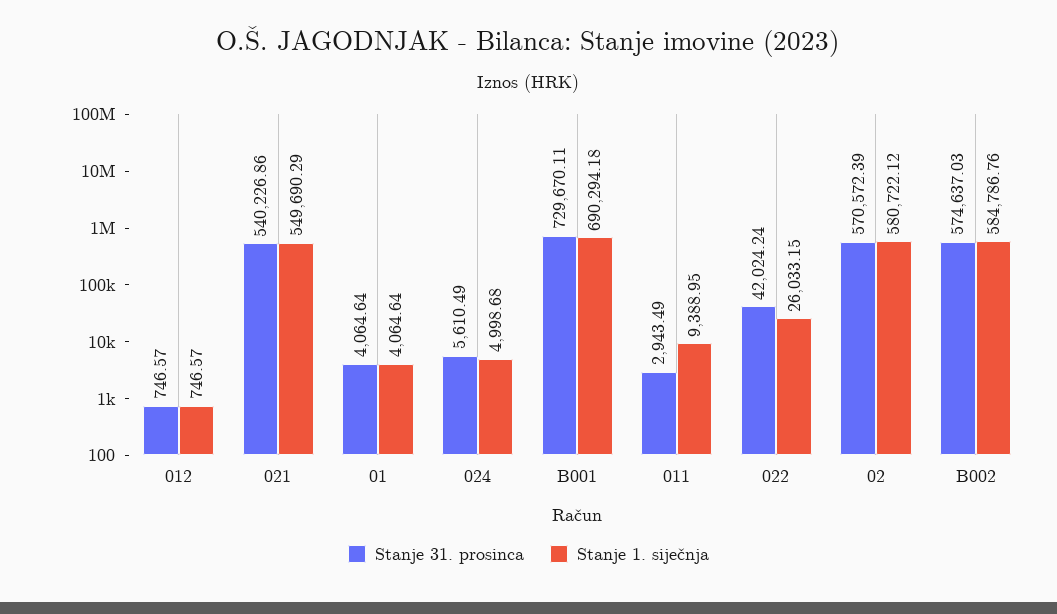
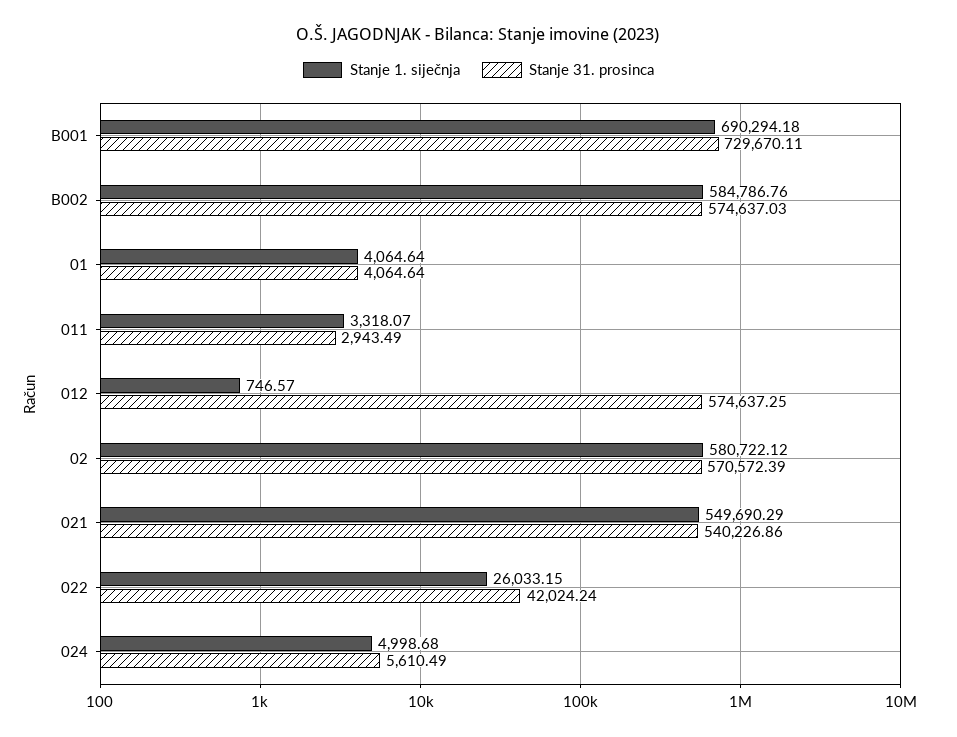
  {
    "Stanje 31. prosinca": {
-     "012": 746.57,
+     "012": 574637.25,
      "021": 540226.86,
      "01": 4064.64,
      "024": 5610.49,
      "B001": 729670.11,
      "011": 2943.49,
      "022": 42024.24,
      "02": 570572.39,
      "B002": 574637.03
    },
    "Stanje 1. siječnja": {
      "012": 746.57,
      "021": 549690.29,
      "01": 4064.64,
      "024": 4998.68,
      "B001": 690294.18,
-     "011": 9388.95,
+     "011": 3318.07,
      "022": 26033.15,
      "02": 580722.12,
      "B002": 584786.76
    }
  }

